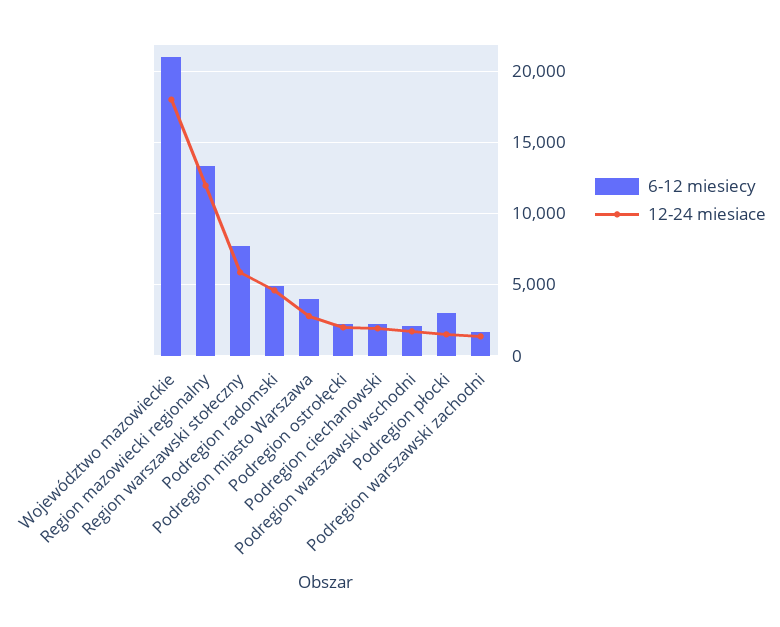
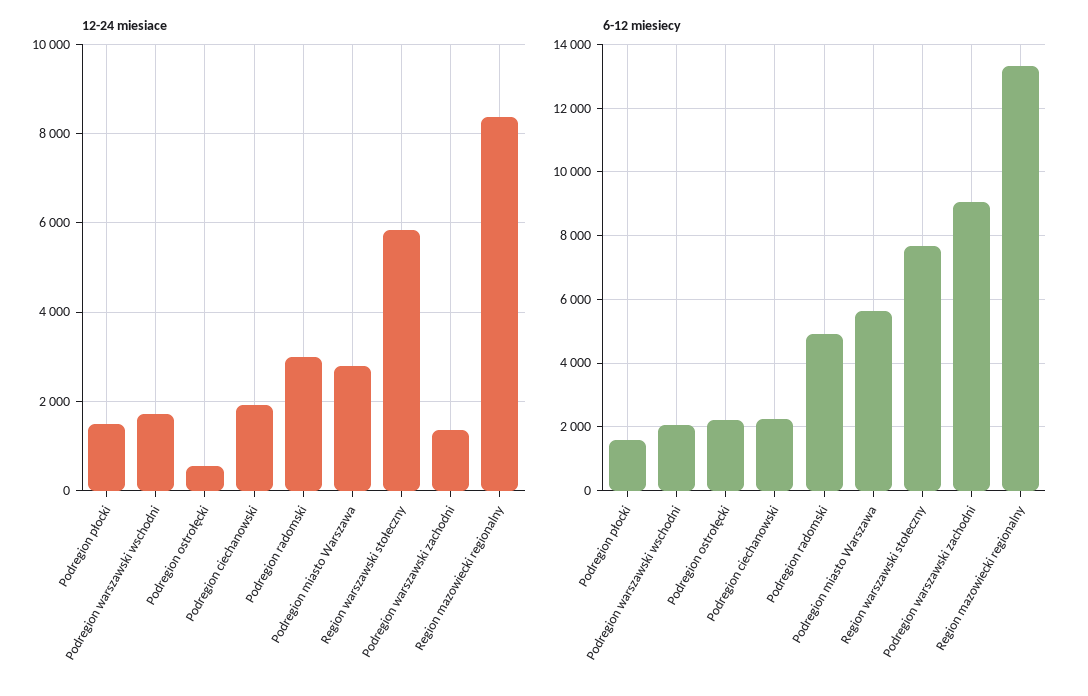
  {
    "6-12 miesiecy": {
-     "Województwo mazowieckie": 21000,
      "Region mazowiecki regionalny": 13400,
      "Region warszawski stołeczny": 7600,
      "Podregion radomski": 5000,
-     "Podregion miasto Warszawa": 4000,
+     "Podregion miasto Warszawa": 5600,
      "Podregion ostrołęcki": 2200,
      "Podregion ciechanowski": 2200,
      "Podregion warszawski wschodni": 2000,
-     "Podregion płocki": 3000,
+     "Podregion płocki": 1600,
-     "Podregion warszawski zachodni": 1500
+     "Podregion warszawski zachodni": 9000
    },
    "12-24 miesiace": {
-     "Województwo mazowieckie": 18000,
-     "Region mazowiecki regionalny": 12000,
+     "Region mazowiecki regionalny": 8400,
      "Region warszawski stołeczny": 5800,
-     "Podregion radomski": 4500,
+     "Podregion radomski": 3000,
      "Podregion miasto Warszawa": 2800,
-     "Podregion ostrołęcki": 2000,
+     "Podregion ostrołęcki": 600,
      "Podregion ciechanowski": 2000,
      "Podregion warszawski wschodni": 1800,
      "Podregion płocki": 1600,
      "Podregion warszawski zachodni": 1400
    }
  }

